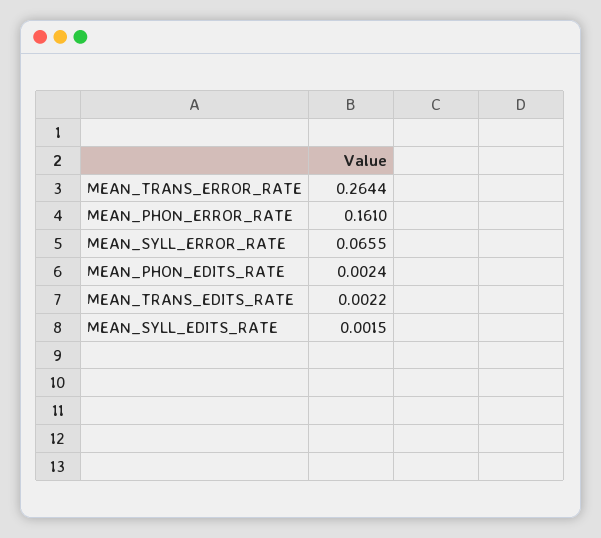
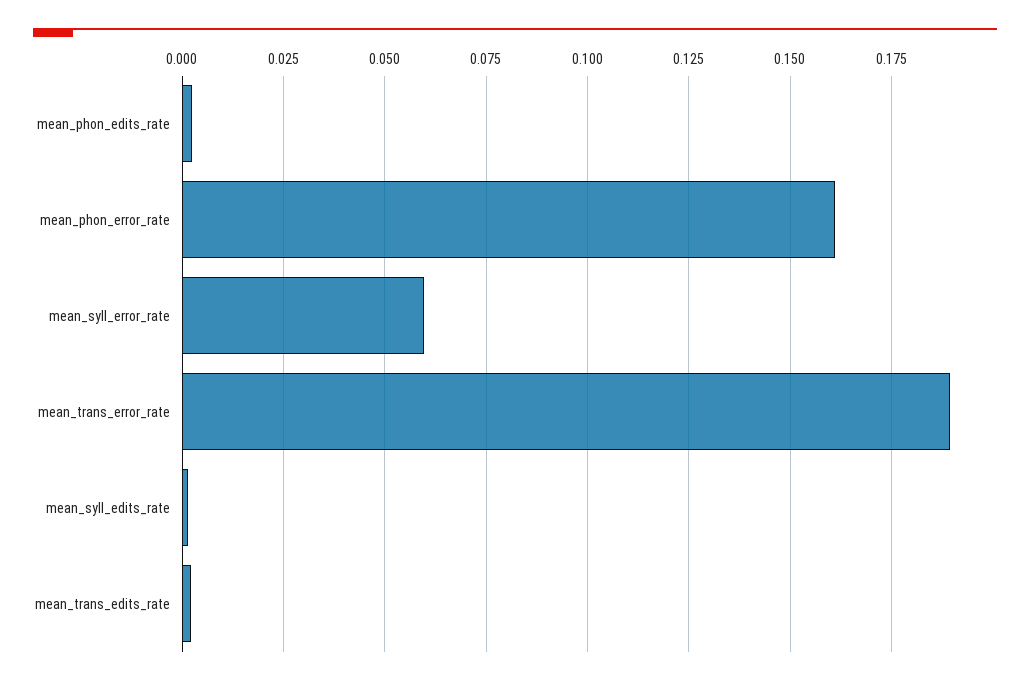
  {
-   "MEAN_TRANS_ERROR_RATE": 0.2644,
+   "MEAN_TRANS_ERROR_RATE": 0.19,
    "MEAN_PHON_ERROR_RATE": 0.161,
-   "MEAN_SYLL_ERROR_RATE": 0.0655,
+   "MEAN_SYLL_ERROR_RATE": 0.06,
    "MEAN_PHON_EDITS_RATE": 0.0024,
    "MEAN_TRANS_EDITS_RATE": 0.0022,
    "MEAN_SYLL_EDITS_RATE": 0.0015
  }

